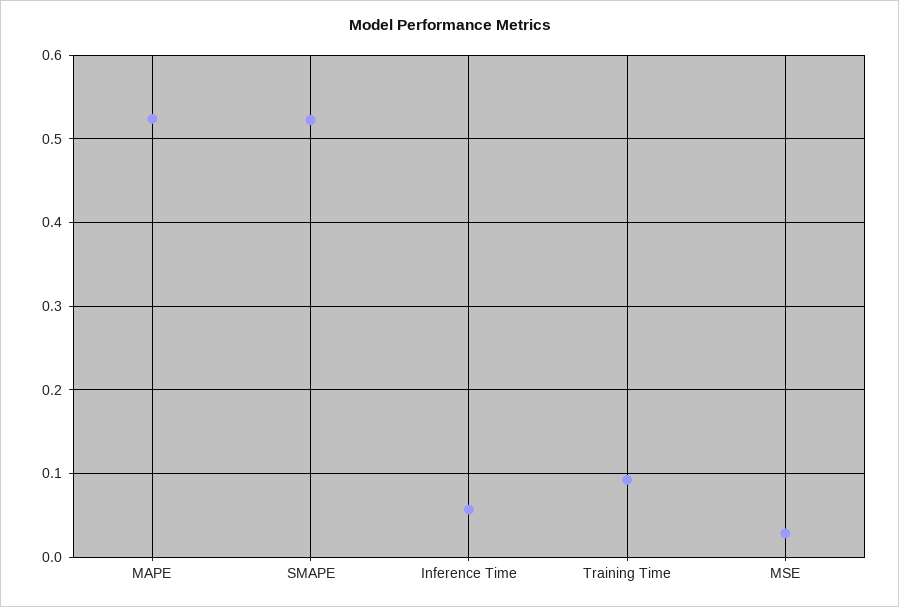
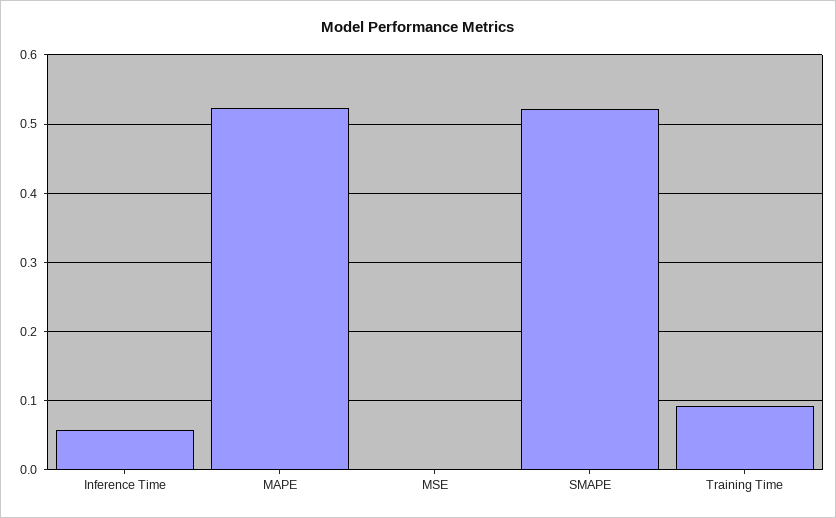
  {
    "MAPE": 0.52,
    "SMAPE": 0.52,
    "Inference Time": 0.06,
    "Training Time": 0.09,
-   "MSE": 0.03
+   "MSE": 0
  }

